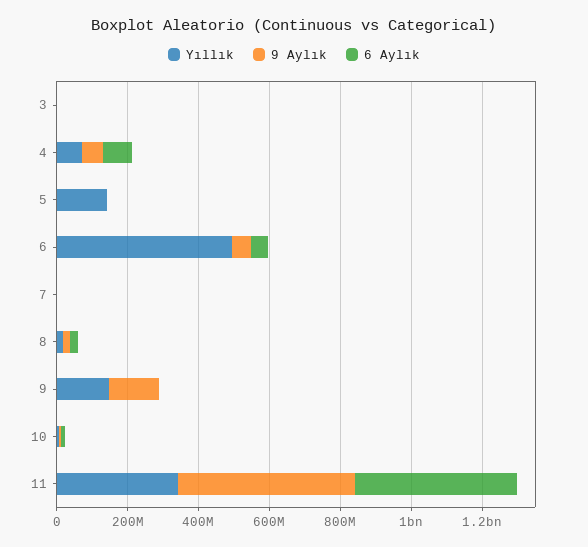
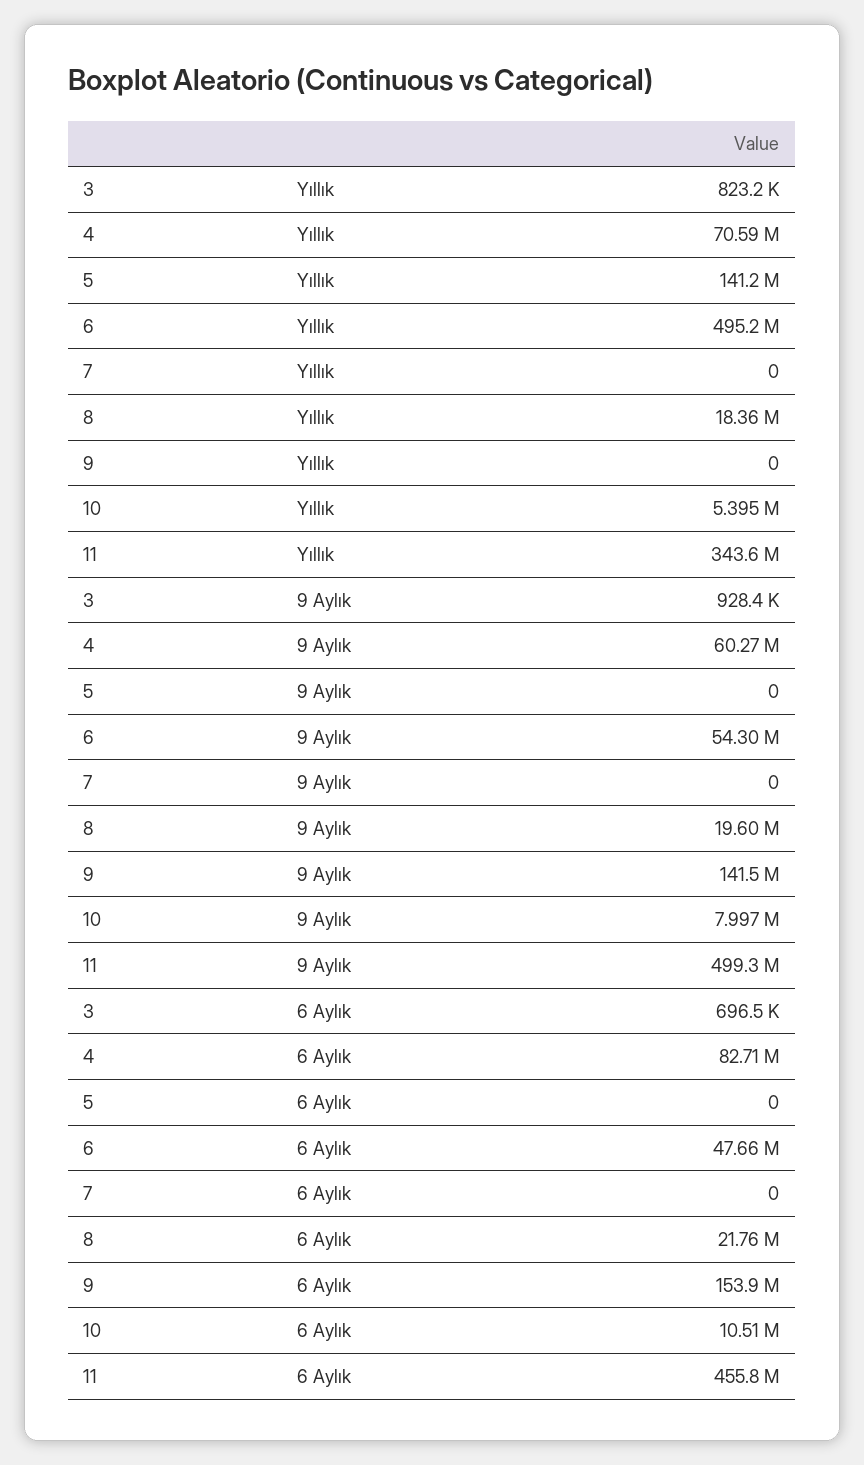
  {
    "Yıllık": {
      "3": 823200,
      "4": 70590000,
      "5": 141200000,
      "6": 495200000,
      "7": 0,
      "8": 18360000,
-     "9": 150000000,
+     "9": 0,
      "10": 5395000,
      "11": 343600000
    },
    "9 Aylık": {
      "3": 928400,
      "4": 60270000,
      "5": 0,
      "6": 54300000,
      "7": 0,
      "8": 19600000,
      "9": 141500000,
      "10": 7997000,
      "11": 499300000
    },
    "6 Aylık": {
      "3": 696500,
      "4": 82710000,
      "5": 0,
      "6": 47660000,
      "7": 0,
      "8": 21760000,
-     "9": 0,
+     "9": 153900000,
      "10": 10510000,
      "11": 455800000
    }
  }

